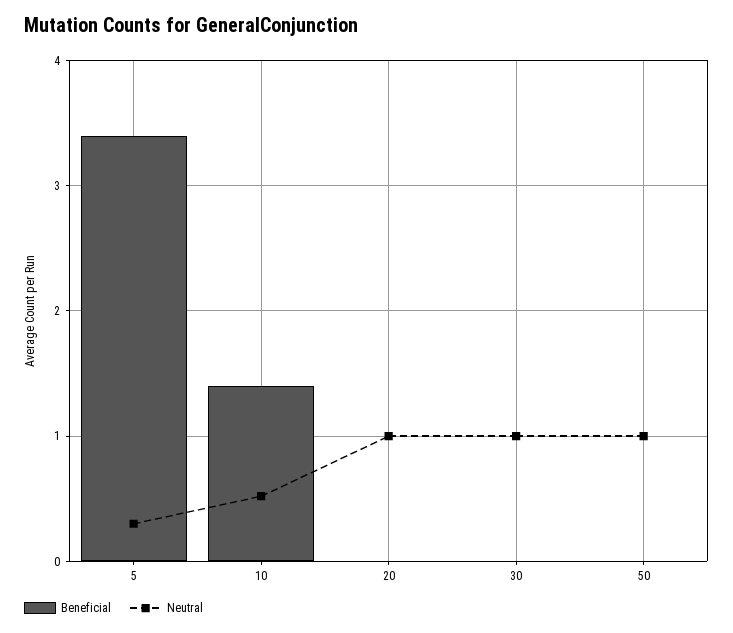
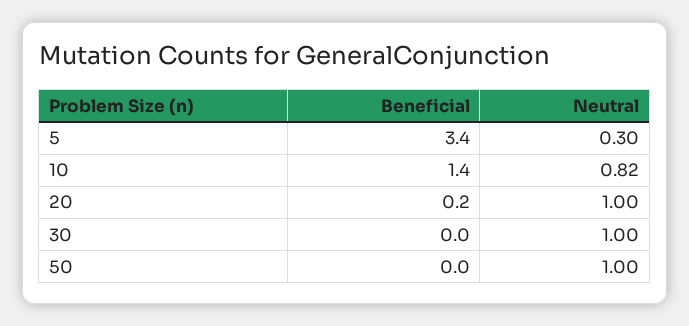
  {
    "Beneficial": {
      "5": 3.4,
      "10": 1.4,
-     "20": 0,
+     "20": 0.2,
      "30": 0,
      "50": 0
    },
    "Neutral": {
      "5": 0.3,
-     "10": 0.5,
+     "10": 0.82,
      "20": 1,
      "30": 1,
      "50": 1
    }
  }

